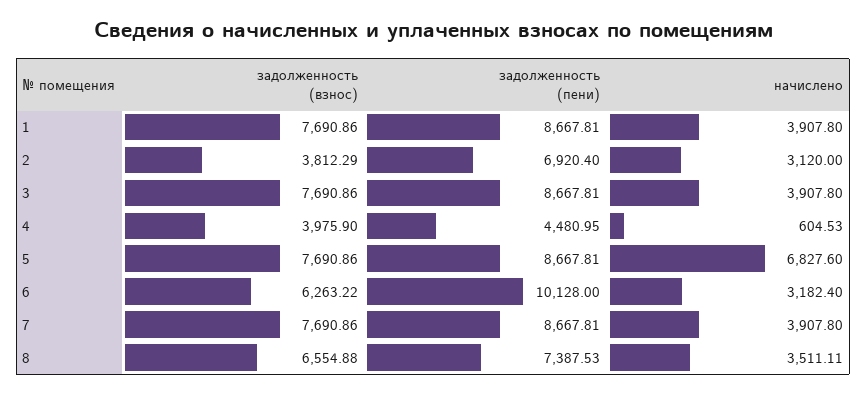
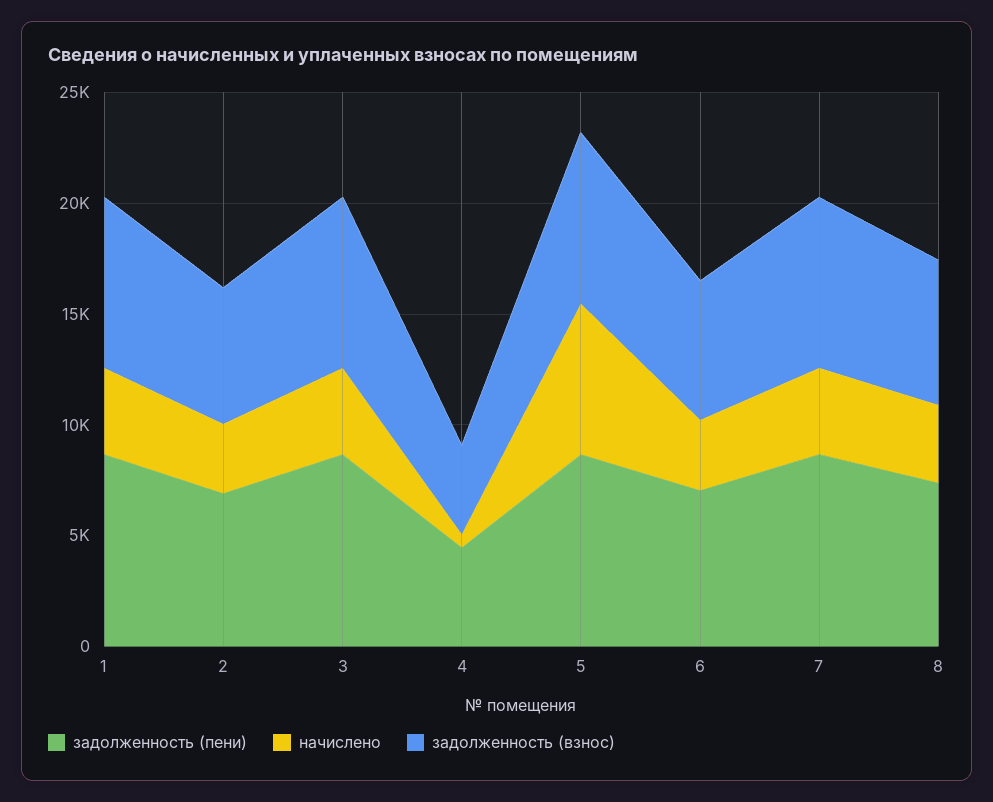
  {
    "задолженность (взнос)": {
      "1": 7690.86,
-     "2": 3812.29,
+     "2": 6000,
      "3": 7690.86,
      "4": 3975.9,
      "5": 7690.86,
      "6": 6263.22,
      "7": 7690.86,
      "8": 6554.88
    },
    "задолженность (пени)": {
      "1": 8667.81,
      "2": 6920.4,
      "3": 8667.81,
      "4": 4480.95,
      "5": 8667.81,
-     "6": 10128,
+     "6": 7000,
      "7": 8667.81,
      "8": 7387.53
    },
    "начислено": {
      "1": 3907.8,
      "2": 3120,
      "3": 3907.8,
      "4": 604.53,
      "5": 6827.6,
      "6": 3182.4,
      "7": 3907.8,
      "8": 3511.11
    }
  }

